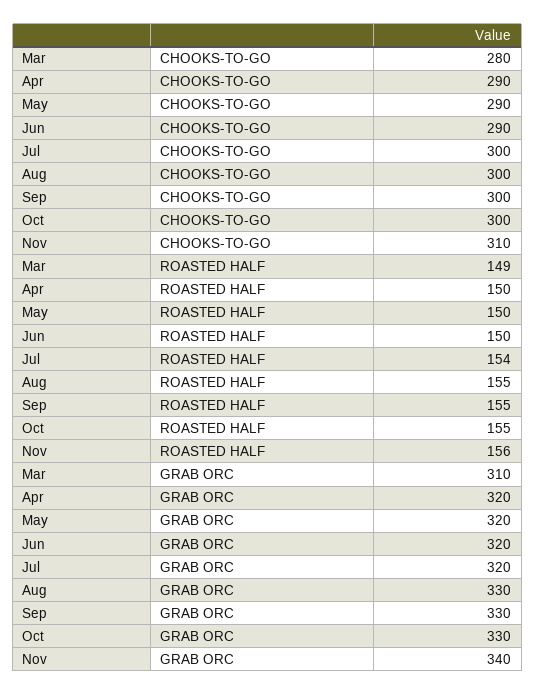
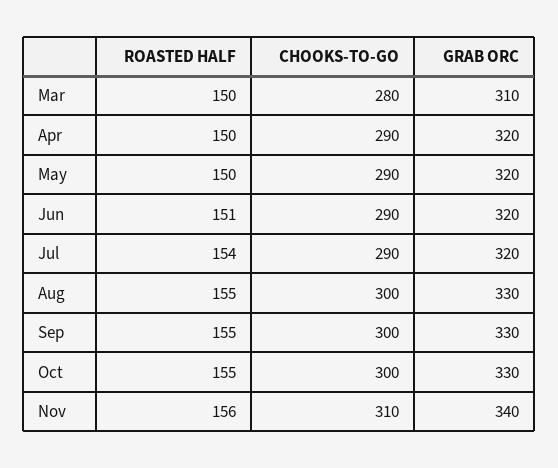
  {
    "Mar": {
      "CHOOKS-TO-GO": 280,
-     "ROASTED HALF": 149,
+     "ROASTED HALF": 150,
      "GRAB ORC": 310
    },
    "Apr": {
      "CHOOKS-TO-GO": 290,
      "ROASTED HALF": 150,
      "GRAB ORC": 320
    },
    "May": {
      "CHOOKS-TO-GO": 290,
      "ROASTED HALF": 150,
      "GRAB ORC": 320
    },
    "Jun": {
      "CHOOKS-TO-GO": 290,
-     "ROASTED HALF": 150,
+     "ROASTED HALF": 151,
      "GRAB ORC": 320
    },
    "Jul": {
-     "CHOOKS-TO-GO": 300,
+     "CHOOKS-TO-GO": 290,
      "ROASTED HALF": 154,
      "GRAB ORC": 320
    },
    "Aug": {
      "CHOOKS-TO-GO": 300,
      "ROASTED HALF": 155,
      "GRAB ORC": 330
    },
    "Sep": {
      "CHOOKS-TO-GO": 300,
      "ROASTED HALF": 155,
      "GRAB ORC": 330
    },
    "Oct": {
      "CHOOKS-TO-GO": 300,
      "ROASTED HALF": 155,
      "GRAB ORC": 330
    },
    "Nov": {
      "CHOOKS-TO-GO": 310,
      "ROASTED HALF": 156,
      "GRAB ORC": 340
    }
  }

